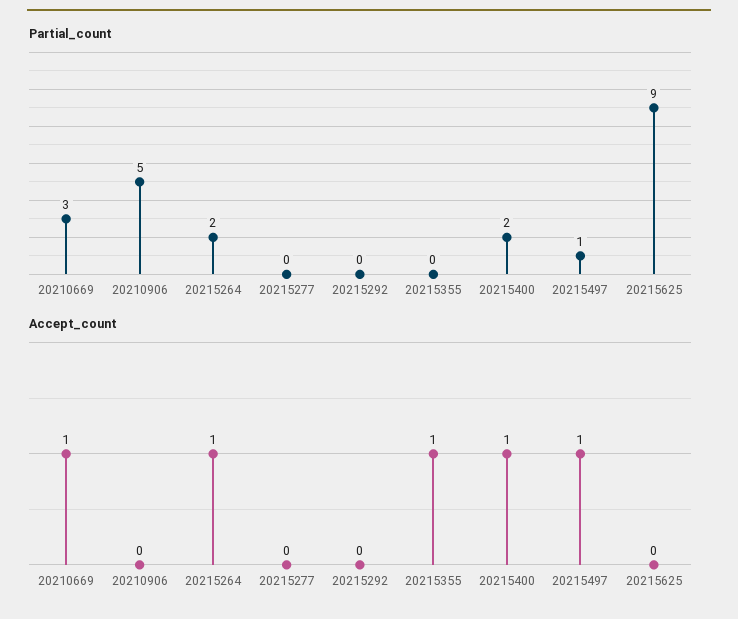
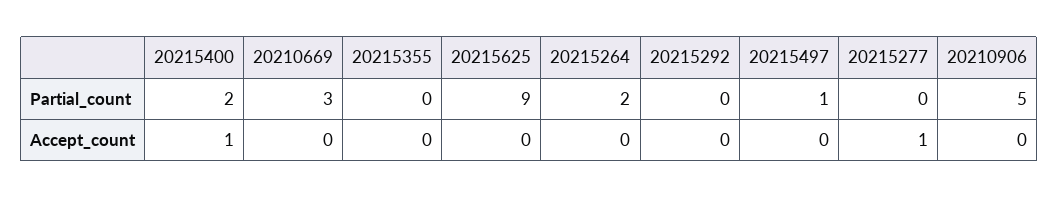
  {
    "Partial_count": {
      "20210669": 3,
      "20210906": 5,
      "20215264": 2,
      "20215277": 0,
      "20215292": 0,
      "20215355": 0,
      "20215400": 2,
      "20215497": 1,
      "20215625": 9
    },
    "Accept_count": {
-     "20210669": 1,
+     "20210669": 0,
      "20210906": 0,
-     "20215264": 1,
+     "20215264": 0,
-     "20215277": 0,
+     "20215277": 1,
      "20215292": 0,
-     "20215355": 1,
+     "20215355": 0,
      "20215400": 1,
-     "20215497": 1,
+     "20215497": 0,
      "20215625": 0
    }
  }

